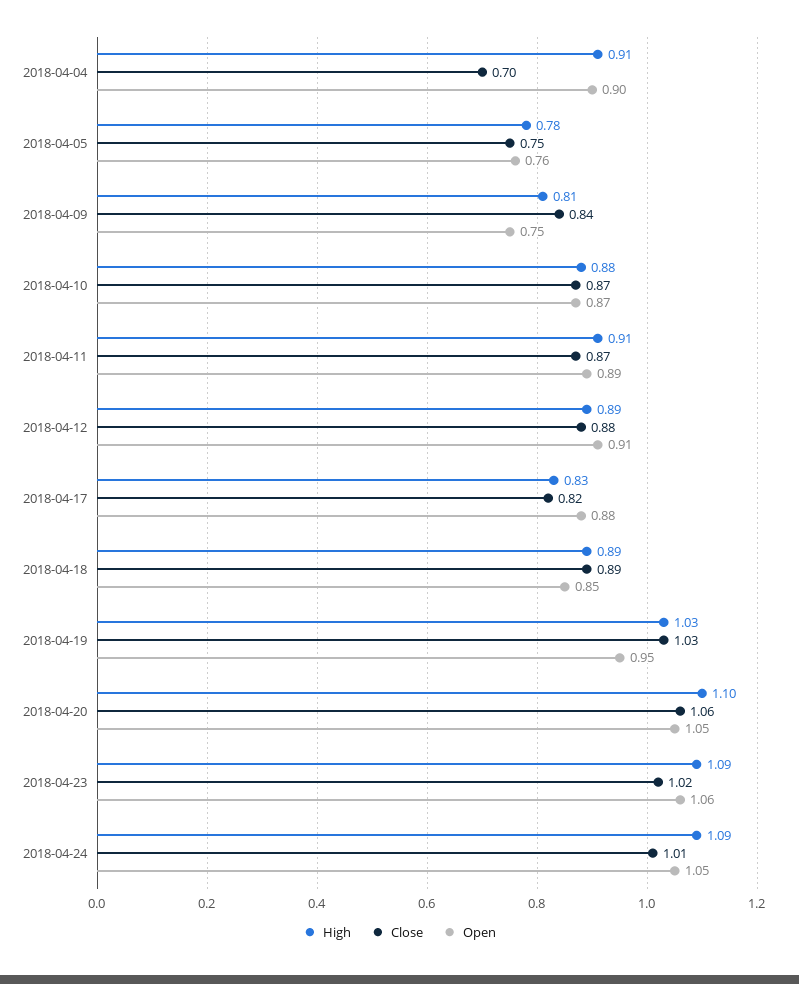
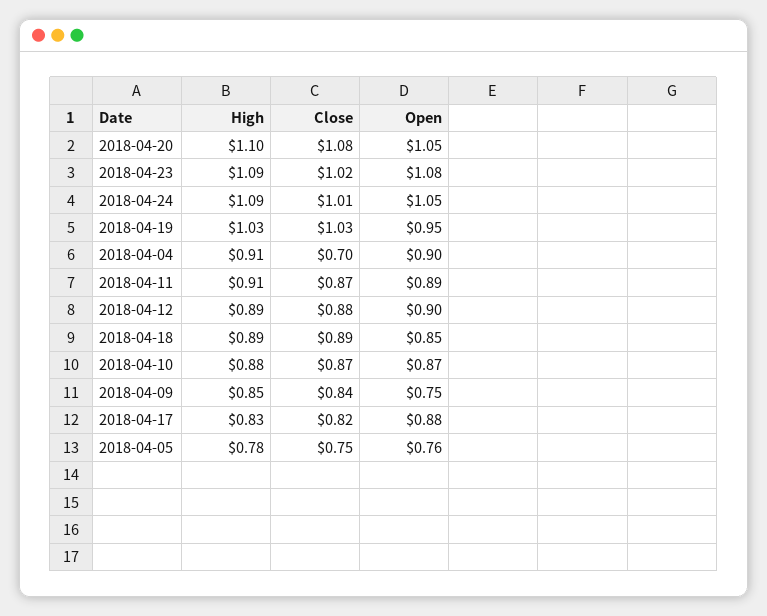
  {
    "High": {
      "2018-04-04": 0.91,
      "2018-04-05": 0.78,
-     "2018-04-09": 0.81,
+     "2018-04-09": 0.85,
      "2018-04-10": 0.88,
      "2018-04-11": 0.91,
      "2018-04-12": 0.89,
      "2018-04-17": 0.83,
      "2018-04-18": 0.89,
      "2018-04-19": 1.03,
      "2018-04-20": 1.1,
      "2018-04-23": 1.09,
      "2018-04-24": 1.09
    },
    "Close": {
      "2018-04-04": 0.7,
      "2018-04-05": 0.75,
      "2018-04-09": 0.84,
      "2018-04-10": 0.87,
      "2018-04-11": 0.87,
      "2018-04-12": 0.88,
      "2018-04-17": 0.82,
      "2018-04-18": 0.89,
      "2018-04-19": 1.03,
-     "2018-04-20": 1.06,
+     "2018-04-20": 1.08,
      "2018-04-23": 1.02,
      "2018-04-24": 1.01
    },
    "Open": {
      "2018-04-04": 0.9,
      "2018-04-05": 0.76,
      "2018-04-09": 0.75,
      "2018-04-10": 0.87,
      "2018-04-11": 0.89,
-     "2018-04-12": 0.91,
+     "2018-04-12": 0.9,
      "2018-04-17": 0.88,
      "2018-04-18": 0.85,
      "2018-04-19": 0.95,
      "2018-04-20": 1.05,
-     "2018-04-23": 1.06,
+     "2018-04-23": 1.08,
      "2018-04-24": 1.05
    }
  }

